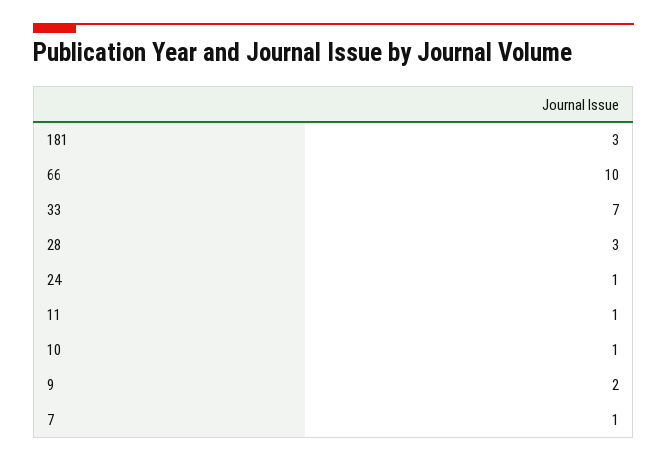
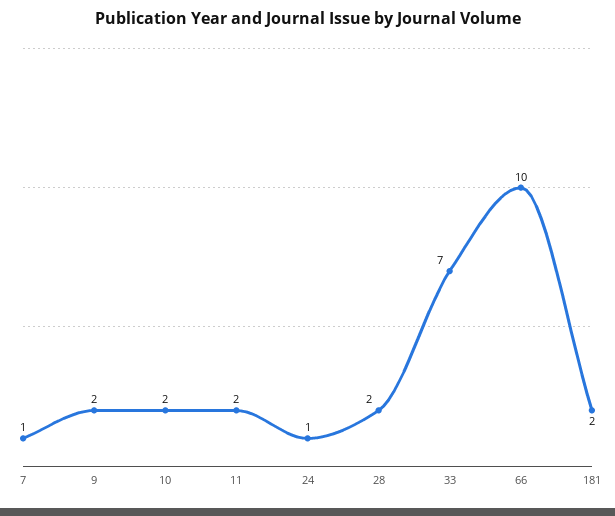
  {
-   "181": 3,
+   "181": 2,
    "66": 10,
    "33": 7,
-   "28": 3,
+   "28": 2,
    "24": 1,
-   "11": 1,
+   "11": 2,
-   "10": 1,
+   "10": 2,
    "9": 2,
    "7": 1
  }

